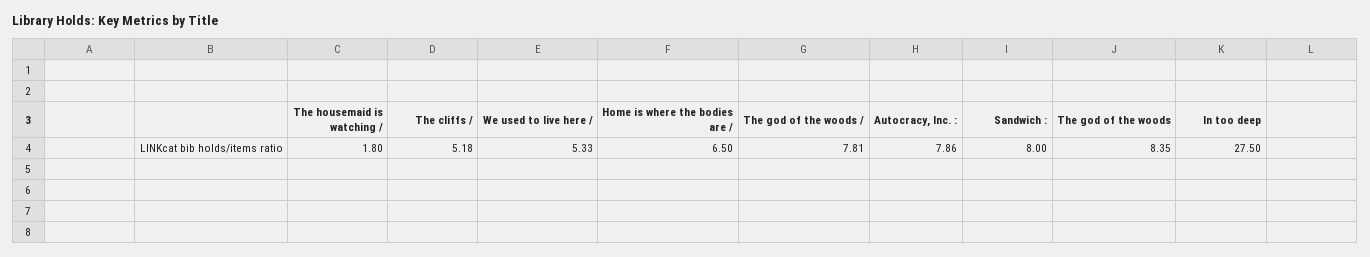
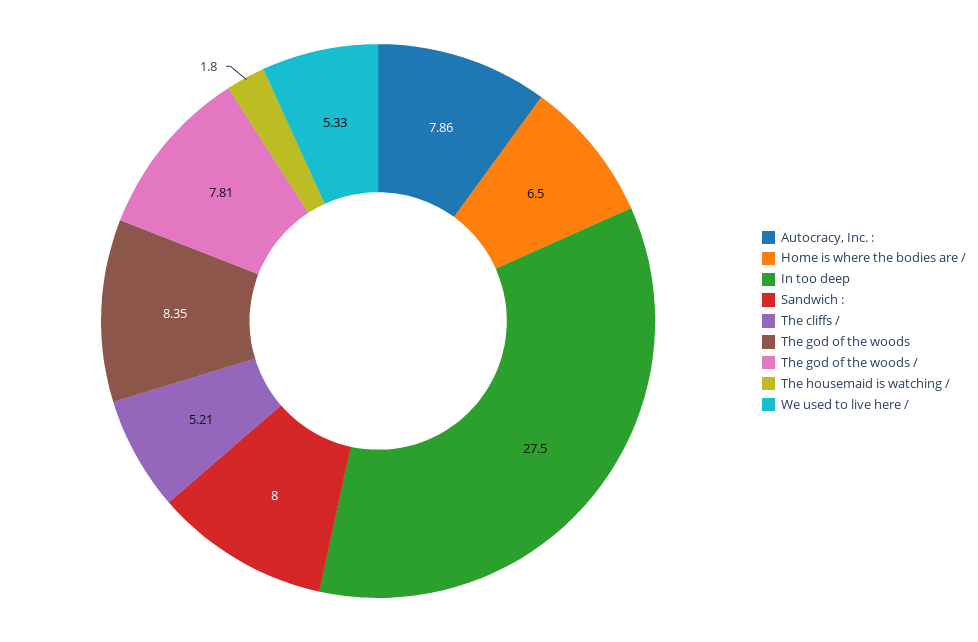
  {
    "The housemaid is watching /": 1.8,
-   "The cliffs /": 5.18,
+   "The cliffs /": 5.21,
    "We used to live here /": 5.33,
    "Home is where the bodies are /": 6.5,
    "The god of the woods /": 7.81,
    "Autocracy, Inc. :": 7.86,
    "Sandwich :": 8,
    "The god of the woods": 8.35,
    "In too deep": 27.5
  }

